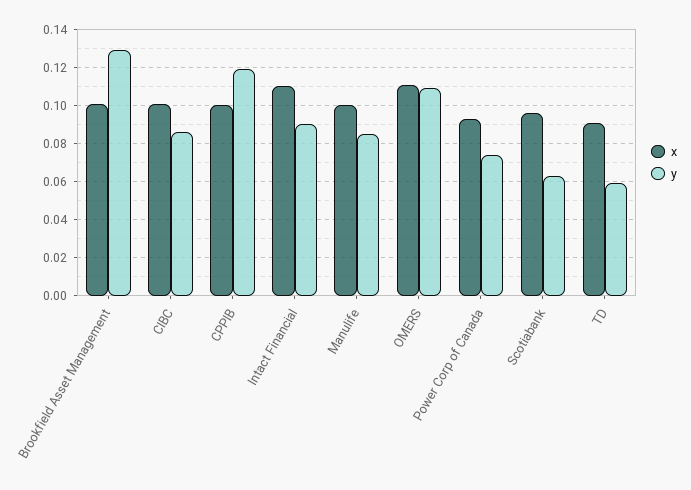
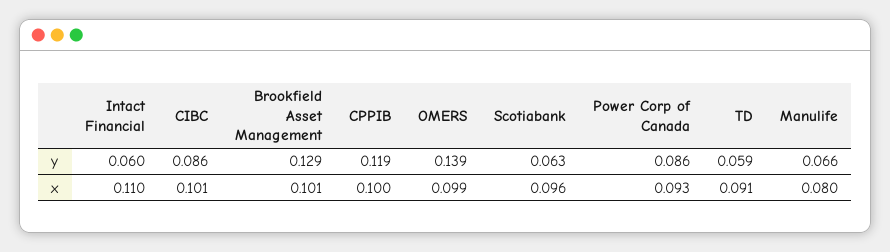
  {
    "x": {
      "Brookfield Asset Management": 0.101,
      "CIBC": 0.101,
      "CPPIB": 0.1,
      "Intact Financial": 0.11,
-     "Manulife": 0.1,
+     "Manulife": 0.08,
-     "OMERS": 0.11,
+     "OMERS": 0.099,
      "Power Corp of Canada": 0.093,
      "Scotiabank": 0.096,
      "TD": 0.091
    },
    "y": {
      "Brookfield Asset Management": 0.129,
      "CIBC": 0.086,
      "CPPIB": 0.119,
-     "Intact Financial": 0.09,
+     "Intact Financial": 0.06,
-     "Manulife": 0.085,
+     "Manulife": 0.066,
-     "OMERS": 0.11,
+     "OMERS": 0.139,
-     "Power Corp of Canada": 0.075,
+     "Power Corp of Canada": 0.086,
      "Scotiabank": 0.063,
      "TD": 0.059
    }
  }

